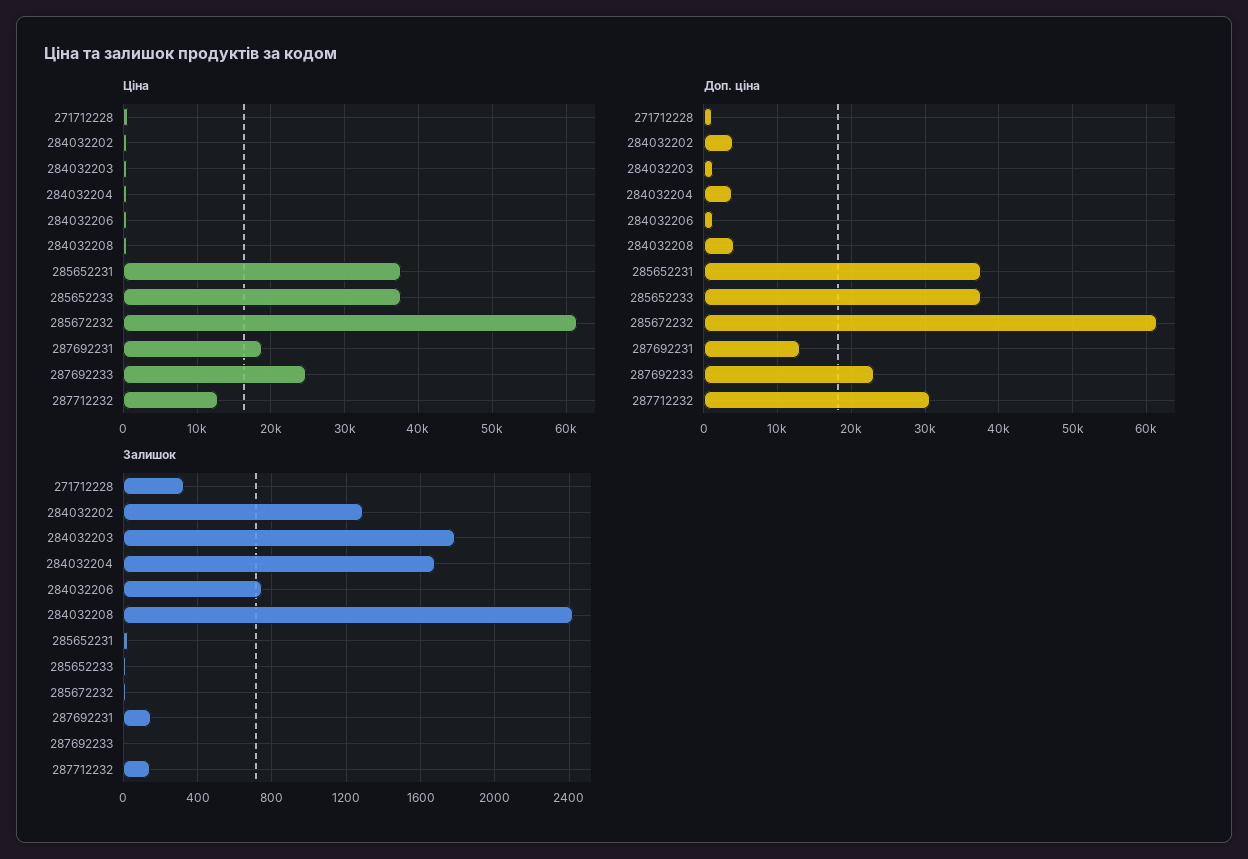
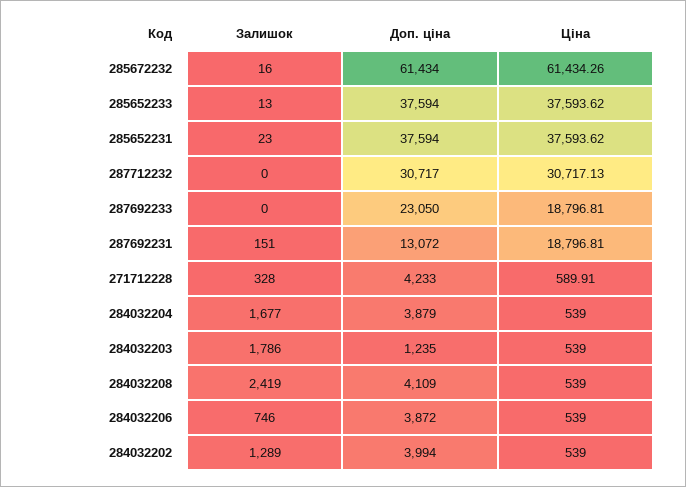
  {
    "Ціна": {
      "271712228": 589.91,
      "284032202": 539,
      "284032203": 539,
      "284032204": 539,
      "284032206": 539,
      "284032208": 539,
      "285652231": 37593.62,
      "285652233": 37593.62,
      "285672232": 61434.26,
      "287692231": 18796.81,
-     "287692233": 25000,
+     "287692233": 18796.81,
-     "287712232": 13000
+     "287712232": 30717.13
    },
    "Доп. ціна": {
-     "271712228": 1000,
+     "271712228": 4233,
      "284032202": 3994,
      "284032203": 1235,
      "284032204": 3879,
-     "284032206": 1000,
+     "284032206": 3872,
      "284032208": 4109,
      "285652231": 37594,
      "285652233": 37594,
      "285672232": 61434,
      "287692231": 13072,
      "287692233": 23050,
      "287712232": 30717
    },
    "Залишок": {
      "271712228": 328,
      "284032202": 1289,
      "284032203": 1786,
      "284032204": 1677,
      "284032206": 746,
      "284032208": 2419,
      "285652231": 23,
      "285652233": 13,
      "285672232": 16,
      "287692231": 151,
      "287692233": 0,
-     "287712232": 150
+     "287712232": 0
    }
  }

